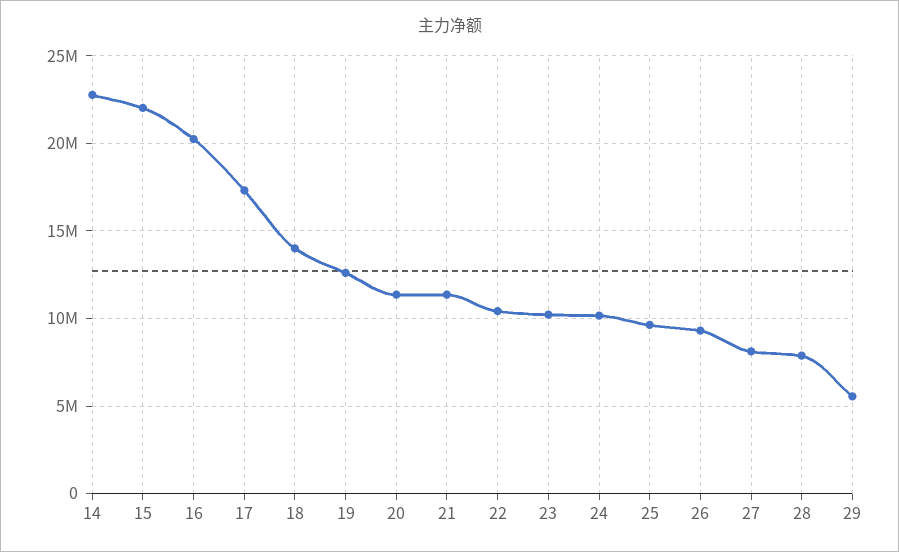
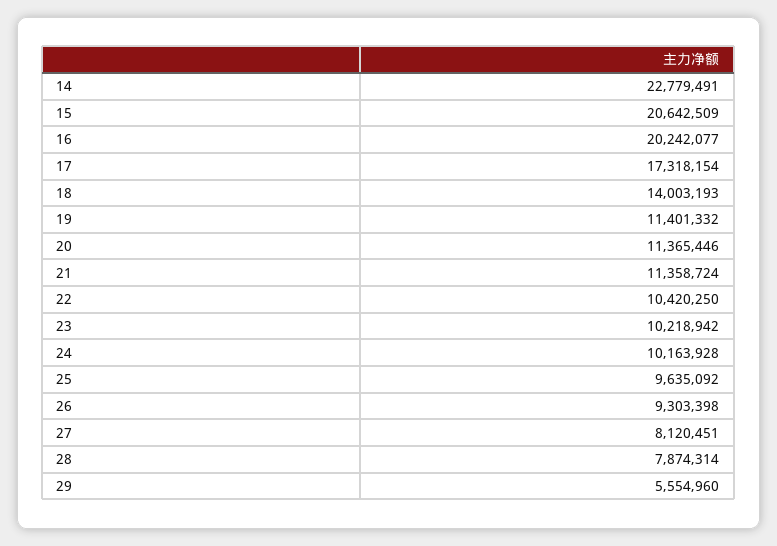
  {
    "14": 22779491,
-   "15": 22000000,
+   "15": 20642509,
    "16": 20242077,
    "17": 17318154,
    "18": 14003193,
-   "19": 12500000,
+   "19": 11401332,
    "20": 11365446,
    "21": 11358724,
    "22": 10420250,
    "23": 10218942,
    "24": 10163928,
    "25": 9635092,
    "26": 9303398,
    "27": 8120451,
    "28": 7874314,
    "29": 5554960
  }

